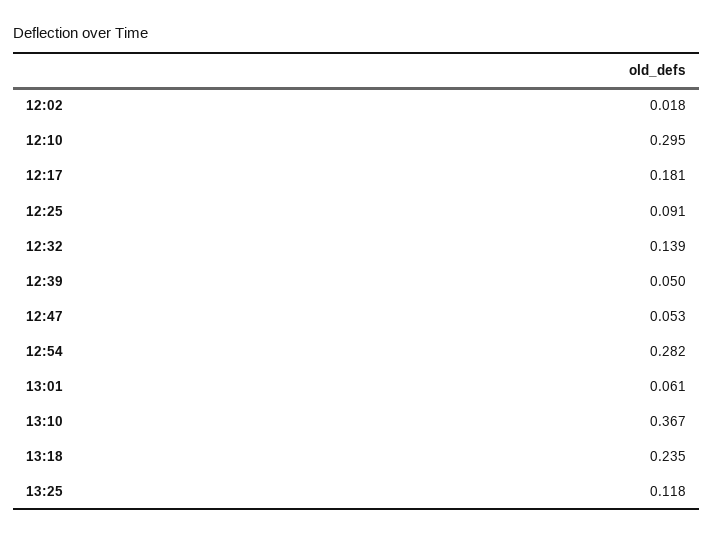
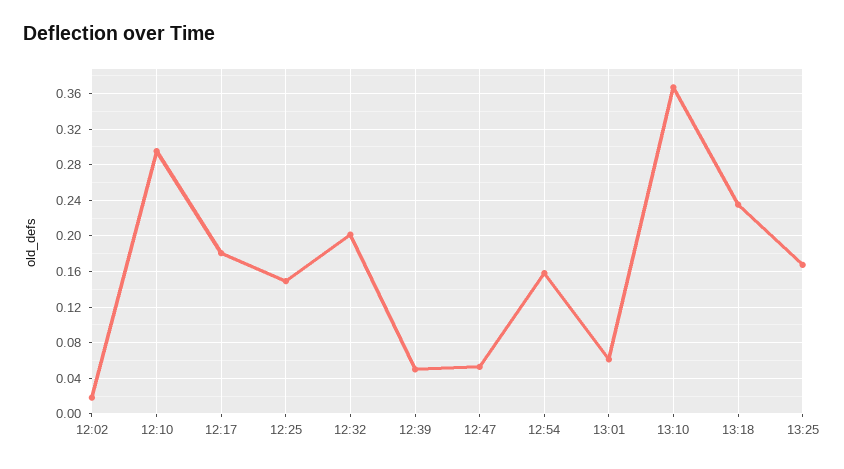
  {
    "12:02": 0.018,
    "12:10": 0.295,
    "12:17": 0.181,
-   "12:25": 0.091,
+   "12:25": 0.15,
-   "12:32": 0.139,
+   "12:32": 0.2,
    "12:39": 0.05,
    "12:47": 0.053,
-   "12:54": 0.282,
+   "12:54": 0.16,
    "13:01": 0.061,
    "13:10": 0.367,
    "13:18": 0.235,
-   "13:25": 0.118
+   "13:25": 0.17
  }

